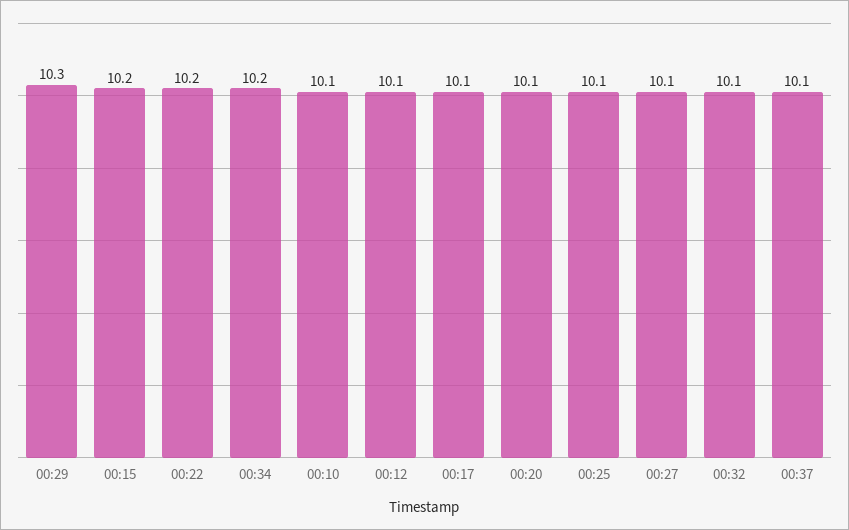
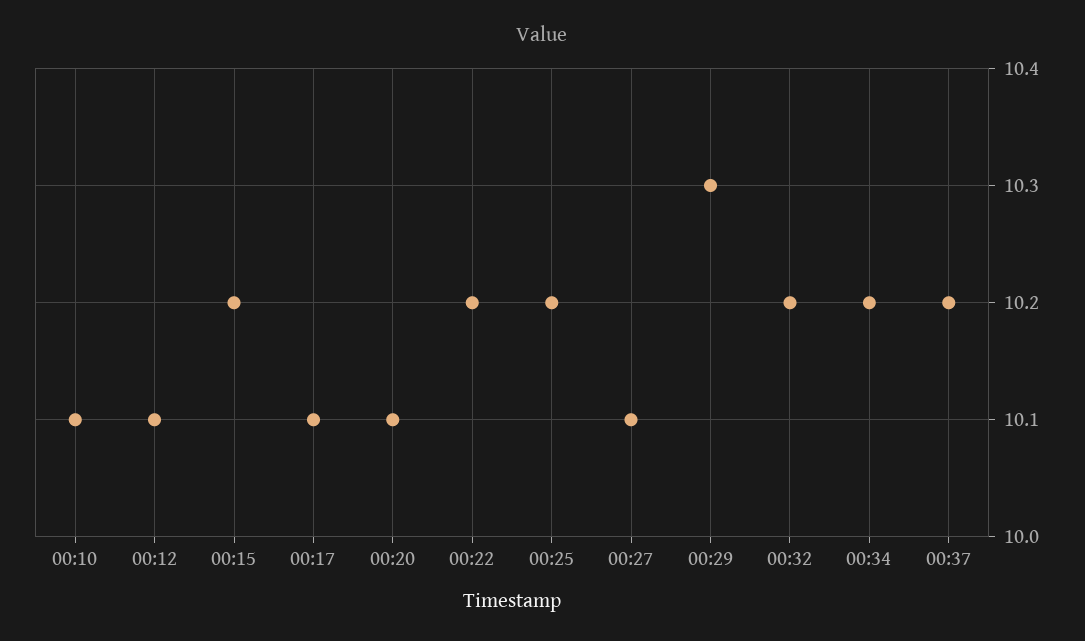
  {
    "00:29": 10.3,
    "00:15": 10.2,
    "00:22": 10.2,
    "00:34": 10.2,
    "00:10": 10.1,
    "00:12": 10.1,
    "00:17": 10.1,
    "00:20": 10.1,
-   "00:25": 10.1,
+   "00:25": 10.2,
    "00:27": 10.1,
-   "00:32": 10.1,
+   "00:32": 10.2,
-   "00:37": 10.1
+   "00:37": 10.2
  }

